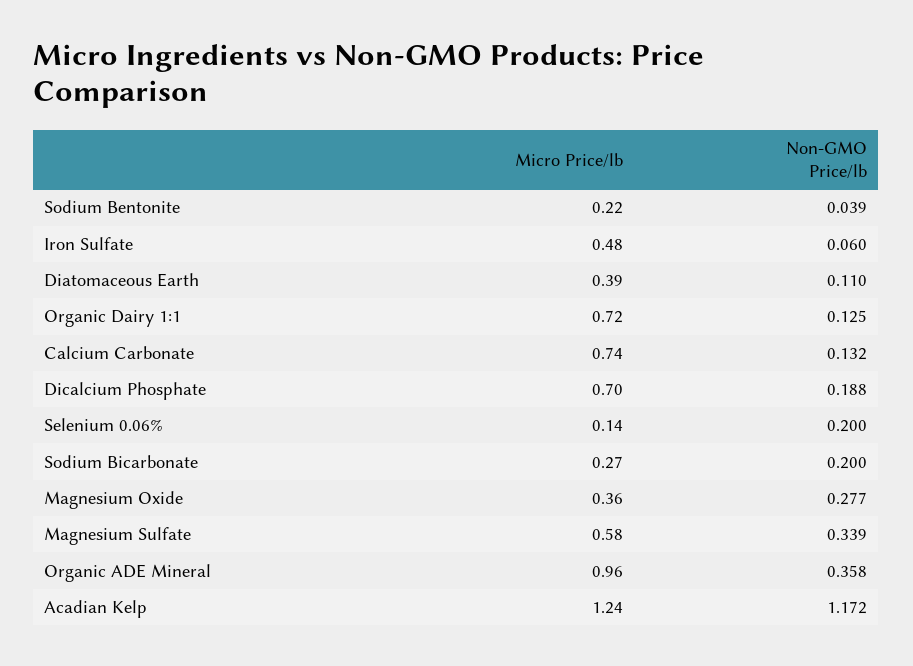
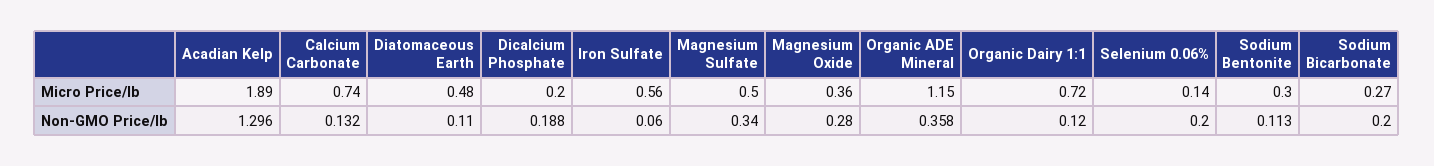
  {
    "Micro Price/lb": {
-     "Sodium Bentonite": 0.22,
+     "Sodium Bentonite": 0.3,
-     "Iron Sulfate": 0.48,
+     "Iron Sulfate": 0.56,
-     "Diatomaceous Earth": 0.39,
+     "Diatomaceous Earth": 0.48,
      "Organic Dairy 1:1": 0.72,
      "Calcium Carbonate": 0.74,
-     "Dicalcium Phosphate": 0.7,
+     "Dicalcium Phosphate": 0.2,
      "Selenium 0.06%": 0.14,
      "Sodium Bicarbonate": 0.27,
      "Magnesium Oxide": 0.36,
-     "Magnesium Sulfate": 0.58,
+     "Magnesium Sulfate": 0.5,
-     "Organic ADE Mineral": 0.96,
+     "Organic ADE Mineral": 1.15,
-     "Acadian Kelp": 1.24
+     "Acadian Kelp": 1.89
    },
    "Non-GMO Price/lb": {
-     "Sodium Bentonite": 0.039,
+     "Sodium Bentonite": 0.113,
      "Iron Sulfate": 0.06,
      "Diatomaceous Earth": 0.11,
-     "Organic Dairy 1:1": 0.125,
+     "Organic Dairy 1:1": 0.12,
      "Calcium Carbonate": 0.132,
      "Dicalcium Phosphate": 0.188,
      "Selenium 0.06%": 0.2,
      "Sodium Bicarbonate": 0.2,
-     "Magnesium Oxide": 0.277,
+     "Magnesium Oxide": 0.28,
-     "Magnesium Sulfate": 0.339,
+     "Magnesium Sulfate": 0.34,
      "Organic ADE Mineral": 0.358,
-     "Acadian Kelp": 1.172
+     "Acadian Kelp": 1.296
    }
  }

